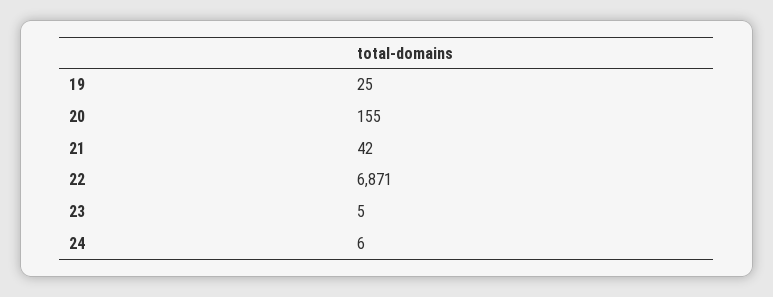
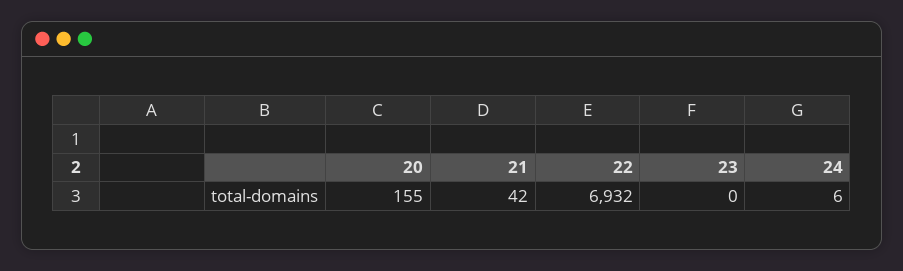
  {
-   "19": 25,
    "20": 155,
    "21": 42,
-   "22": 6871,
+   "22": 6932,
-   "23": 5,
+   "23": 0,
    "24": 6
  }

